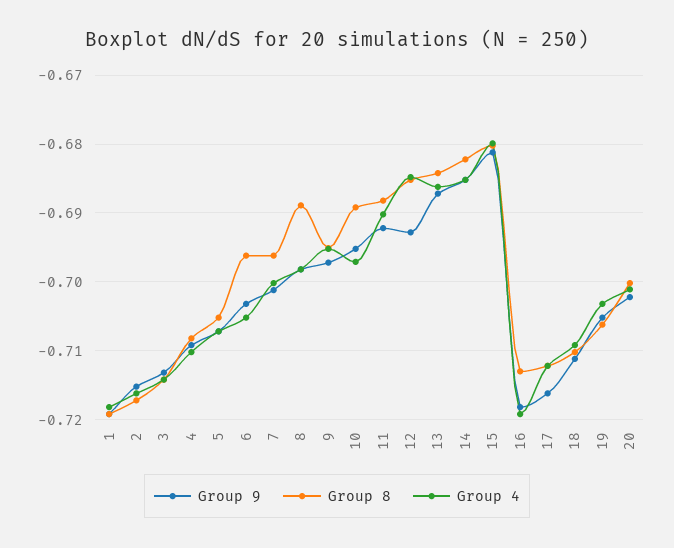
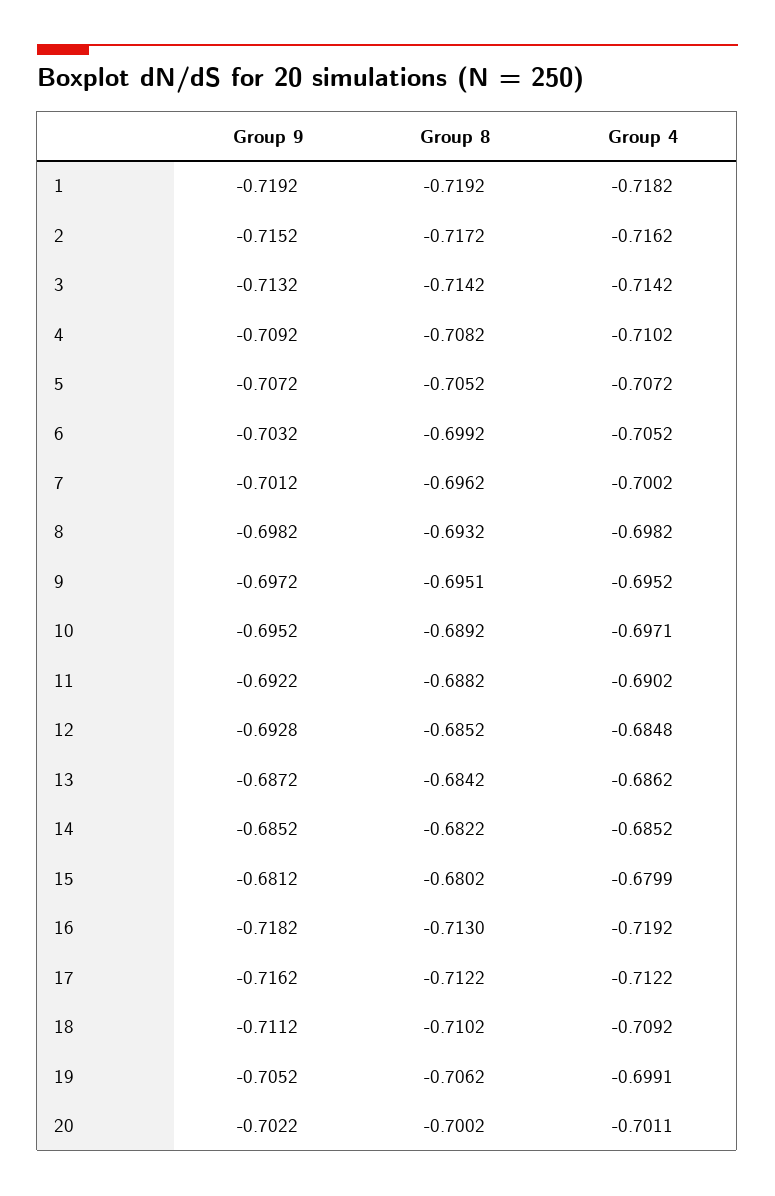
  {
    "Group 9": {
      "1": -0.7192,
      "2": -0.7152,
      "3": -0.7132,
      "4": -0.7092,
      "5": -0.7072,
      "6": -0.7032,
      "7": -0.7012,
      "8": -0.6982,
      "9": -0.6972,
      "10": -0.6952,
      "11": -0.6922,
      "12": -0.6928,
      "13": -0.6872,
      "14": -0.6852,
      "15": -0.6812,
      "16": -0.7182,
      "17": -0.7162,
      "18": -0.7112,
      "19": -0.7052,
      "20": -0.7022
    },
    "Group 8": {
      "1": -0.7192,
      "2": -0.7172,
      "3": -0.7142,
      "4": -0.7082,
      "5": -0.7052,
-     "6": -0.696,
+     "6": -0.6992,
      "7": -0.6962,
-     "8": -0.689,
+     "8": -0.6932,
      "9": -0.6951,
      "10": -0.6892,
      "11": -0.6882,
      "12": -0.6852,
      "13": -0.6842,
      "14": -0.6822,
      "15": -0.6802,
      "16": -0.713,
      "17": -0.7122,
      "18": -0.7102,
      "19": -0.7062,
      "20": -0.7002
    },
    "Group 4": {
      "1": -0.7182,
      "2": -0.7162,
      "3": -0.7142,
      "4": -0.7102,
      "5": -0.7072,
      "6": -0.7052,
      "7": -0.7002,
      "8": -0.6982,
      "9": -0.6952,
      "10": -0.6971,
      "11": -0.6902,
      "12": -0.6848,
      "13": -0.6862,
      "14": -0.6852,
      "15": -0.6799,
      "16": -0.7192,
      "17": -0.7122,
      "18": -0.7092,
-     "19": -0.703,
+     "19": -0.6991,
      "20": -0.7011
    }
  }

